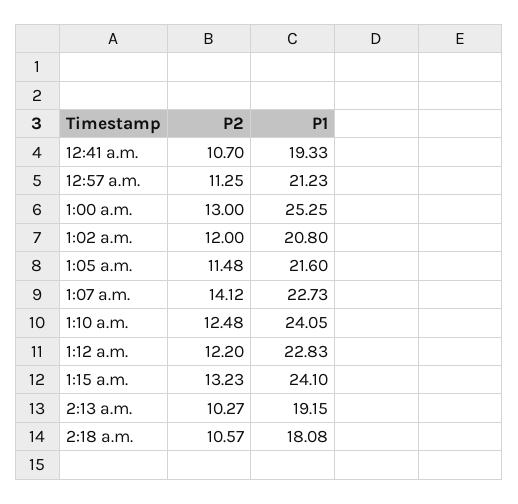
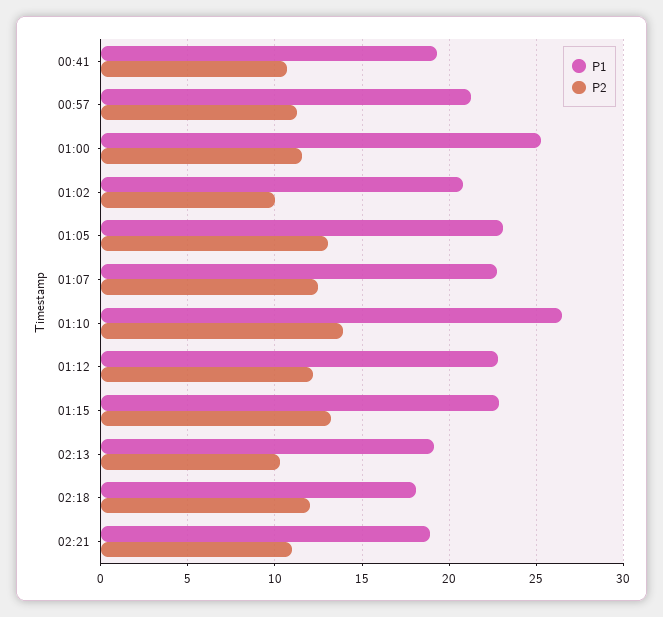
  {
    "P2": {
      "12:41 a.m.": 10.7,
      "12:57 a.m.": 11.25,
-     "1:00 a.m.": 13,
+     "1:00 a.m.": 11.5,
-     "1:02 a.m.": 12,
+     "1:02 a.m.": 10,
-     "1:05 a.m.": 11.48,
+     "1:05 a.m.": 13,
-     "1:07 a.m.": 14.12,
+     "1:07 a.m.": 12.5,
-     "1:10 a.m.": 12.48,
+     "1:10 a.m.": 14,
      "1:12 a.m.": 12.2,
      "1:15 a.m.": 13.23,
      "2:13 a.m.": 10.27,
-     "2:18 a.m.": 10.57
+     "2:18 a.m.": 12,
+     "02:21": 11
    },
    "P1": {
      "12:41 a.m.": 19.33,
      "12:57 a.m.": 21.23,
      "1:00 a.m.": 25.25,
      "1:02 a.m.": 20.8,
-     "1:05 a.m.": 21.6,
+     "1:05 a.m.": 23,
      "1:07 a.m.": 22.73,
-     "1:10 a.m.": 24.05,
+     "1:10 a.m.": 26.5,
      "1:12 a.m.": 22.83,
-     "1:15 a.m.": 24.1,
+     "1:15 a.m.": 23,
      "2:13 a.m.": 19.15,
-     "2:18 a.m.": 18.08
+     "2:18 a.m.": 18.08,
+     "02:21": 19
    }
  }

